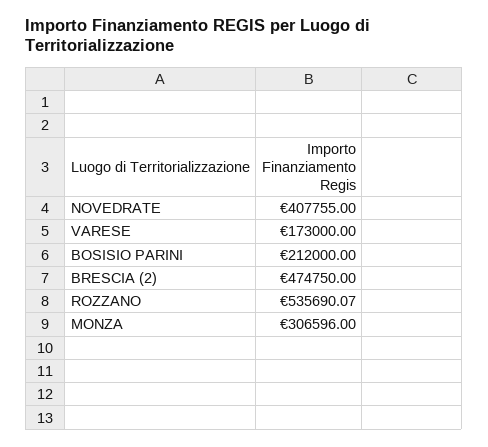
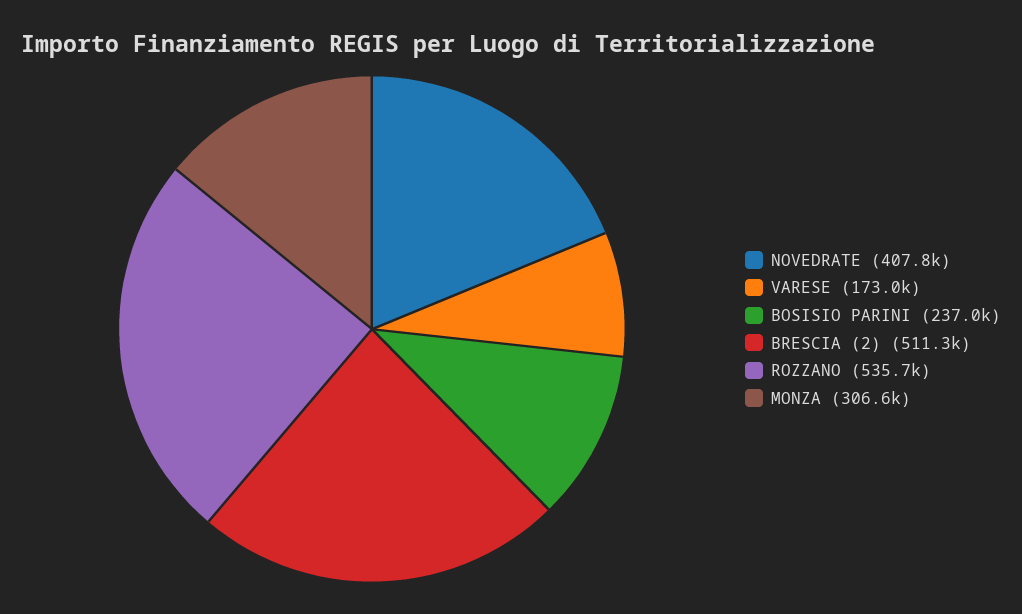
  {
    "NOVEDRATE": 407755,
    "VARESE": 173000,
-   "BOSISIO PARINI": 212000,
+   "BOSISIO PARINI": 237000,
-   "BRESCIA (2)": 474750,
+   "BRESCIA (2)": 511300,
    "ROZZANO": 535690.07,
    "MONZA": 306596
  }

